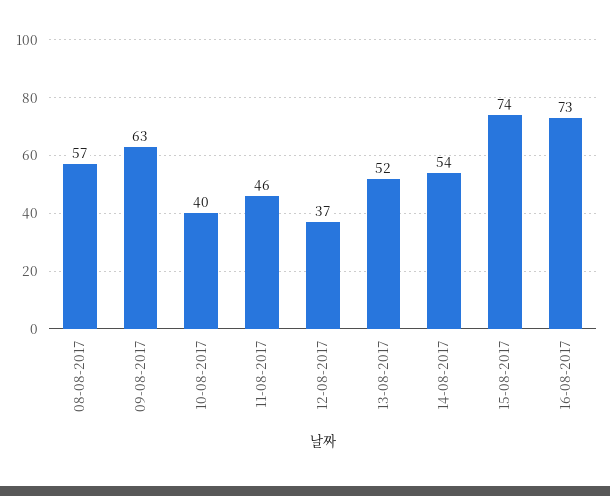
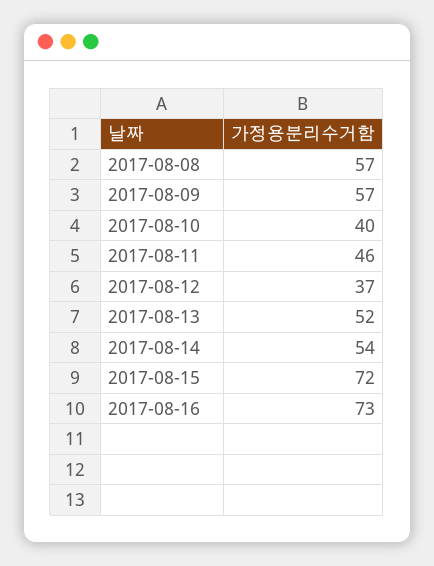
  {
    "08-08-2017": 57,
-   "09-08-2017": 63,
+   "09-08-2017": 57,
    "10-08-2017": 40,
    "11-08-2017": 46,
    "12-08-2017": 37,
    "13-08-2017": 52,
    "14-08-2017": 54,
-   "15-08-2017": 74,
+   "15-08-2017": 72,
    "16-08-2017": 73
  }

